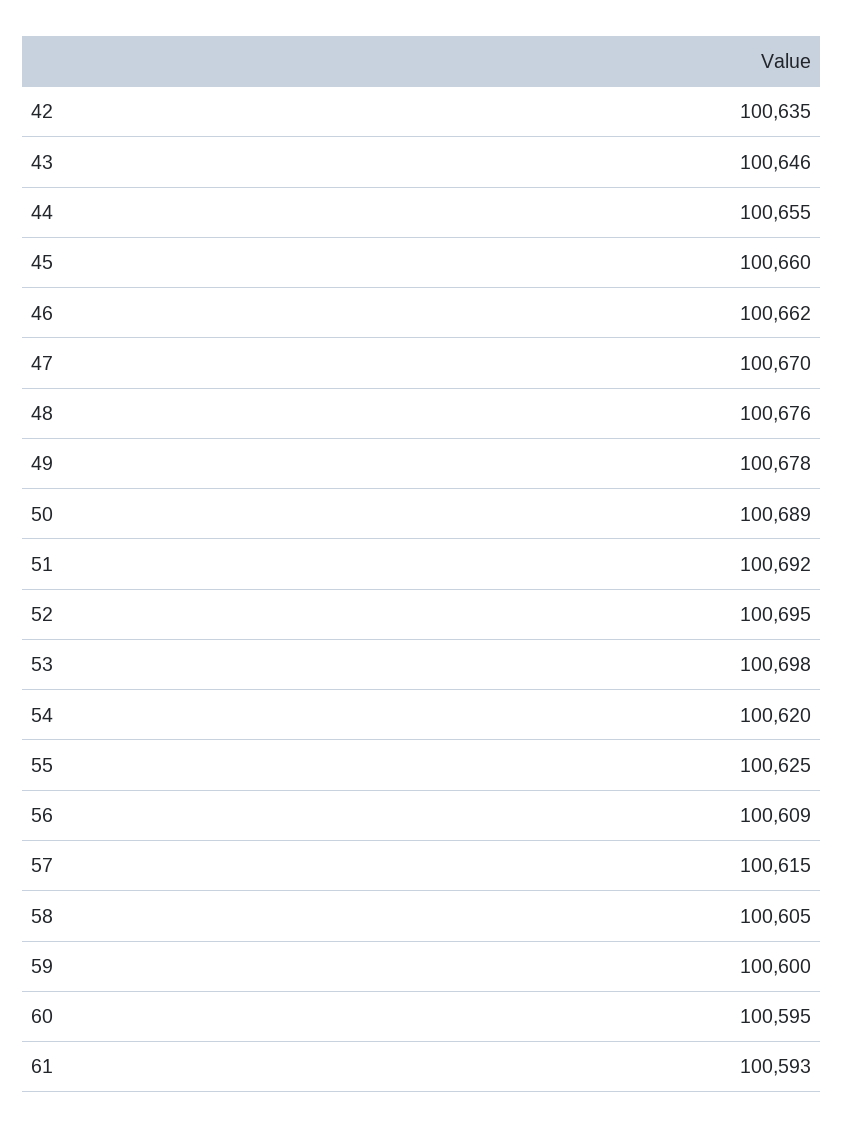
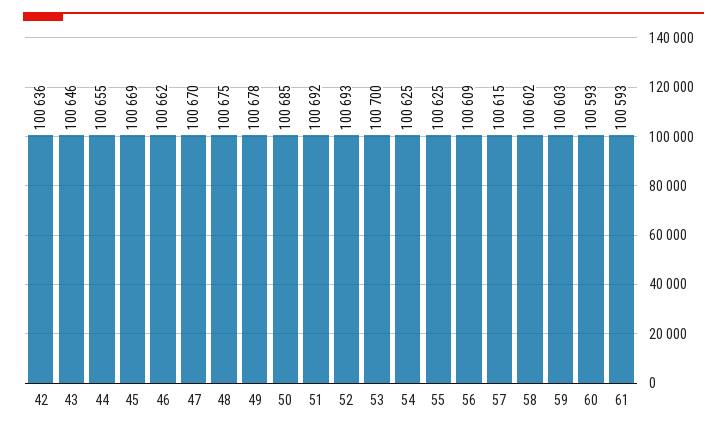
  {
-   "42": 100635,
+   "42": 100636,
    "43": 100646,
    "44": 100655,
-   "45": 100660,
+   "45": 100669,
    "46": 100662,
    "47": 100670,
-   "48": 100676,
+   "48": 100675,
    "49": 100678,
-   "50": 100689,
+   "50": 100685,
    "51": 100692,
-   "52": 100695,
+   "52": 100693,
-   "53": 100698,
+   "53": 100700,
-   "54": 100620,
+   "54": 100625,
    "55": 100625,
    "56": 100609,
    "57": 100615,
-   "58": 100605,
+   "58": 100602,
-   "59": 100600,
+   "59": 100603,
-   "60": 100595,
+   "60": 100593,
    "61": 100593
  }

